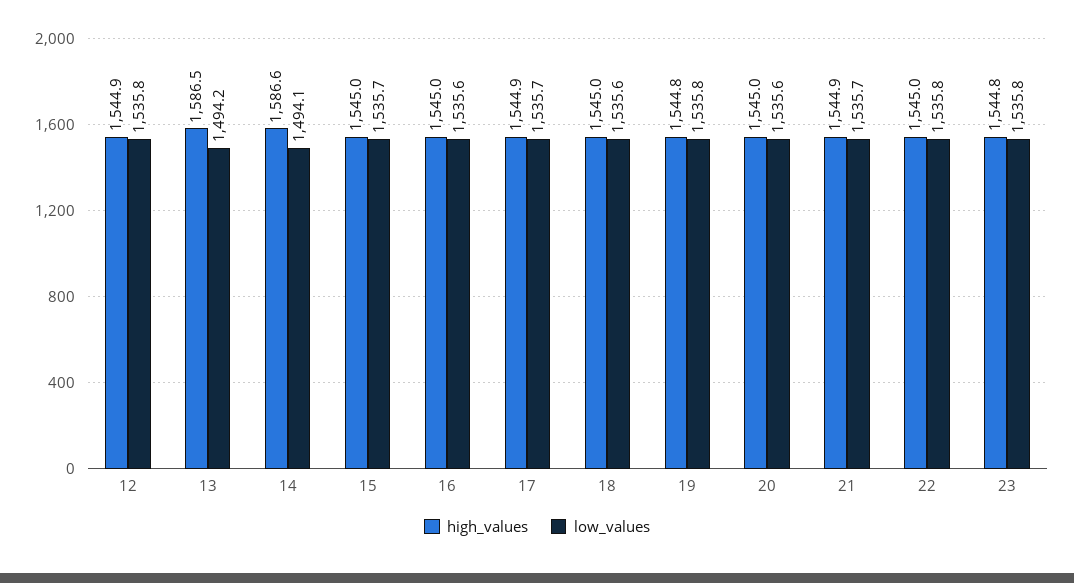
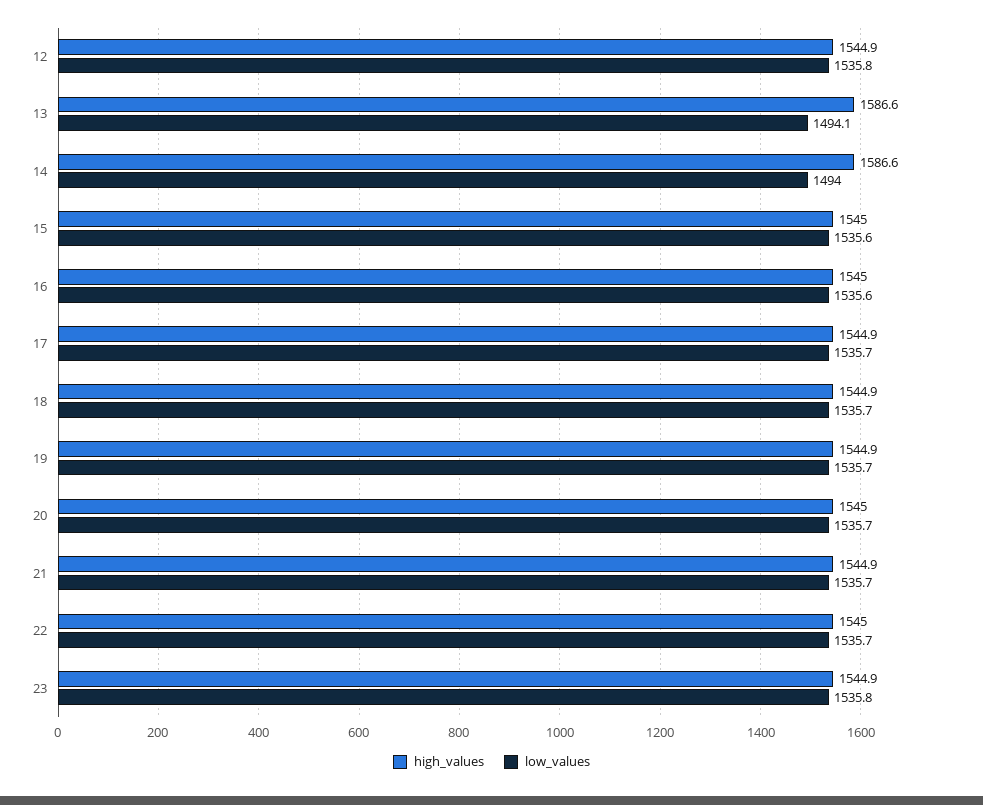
  {
    "high_values": {
      "12": 1544.9,
-     "13": 1586.5,
+     "13": 1586.6,
      "14": 1586.6,
      "15": 1545,
      "16": 1545,
      "17": 1544.9,
-     "18": 1545,
+     "18": 1544.9,
-     "19": 1544.8,
+     "19": 1544.9,
      "20": 1545,
      "21": 1544.9,
      "22": 1545,
-     "23": 1544.8
+     "23": 1544.9
    },
    "low_values": {
      "12": 1535.8,
-     "13": 1494.2,
+     "13": 1494.1,
-     "14": 1494.1,
+     "14": 1494,
-     "15": 1535.7,
+     "15": 1535.6,
      "16": 1535.6,
      "17": 1535.7,
-     "18": 1535.6,
+     "18": 1535.7,
-     "19": 1535.8,
+     "19": 1535.7,
-     "20": 1535.6,
+     "20": 1535.7,
      "21": 1535.7,
-     "22": 1535.8,
+     "22": 1535.7,
      "23": 1535.8
    }
  }

